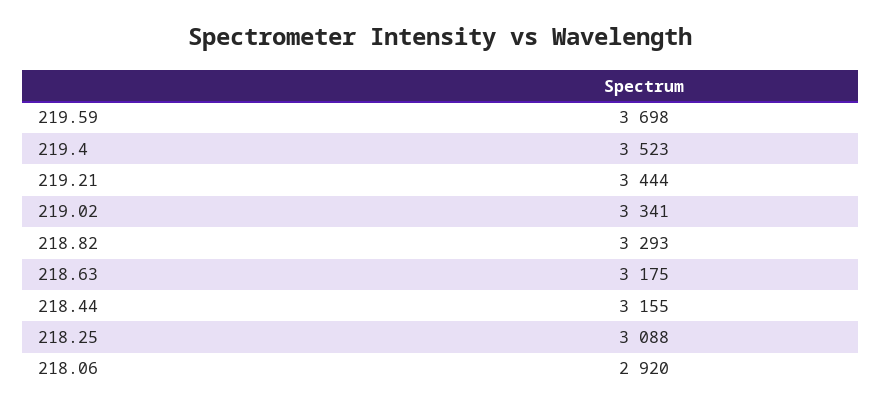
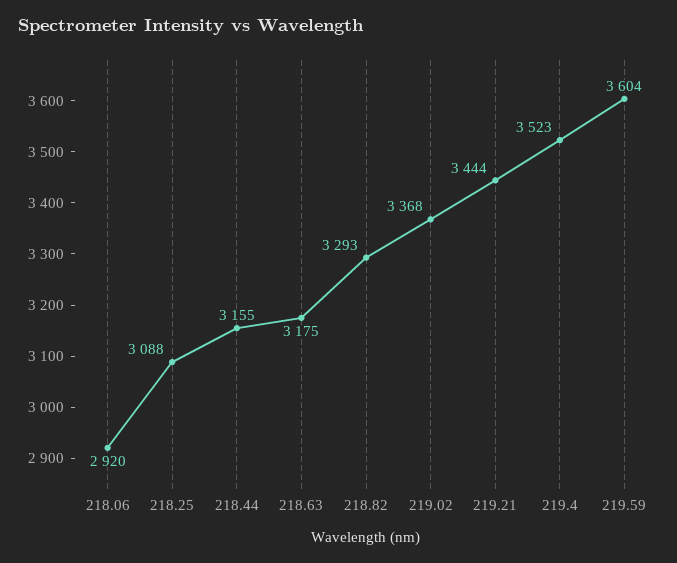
  {
-   "219.59": 3698,
+   "219.59": 3604,
    "219.4": 3523,
    "219.21": 3444,
-   "219.02": 3341,
+   "219.02": 3368,
    "218.82": 3293,
    "218.63": 3175,
    "218.44": 3155,
    "218.25": 3088,
    "218.06": 2920
  }

